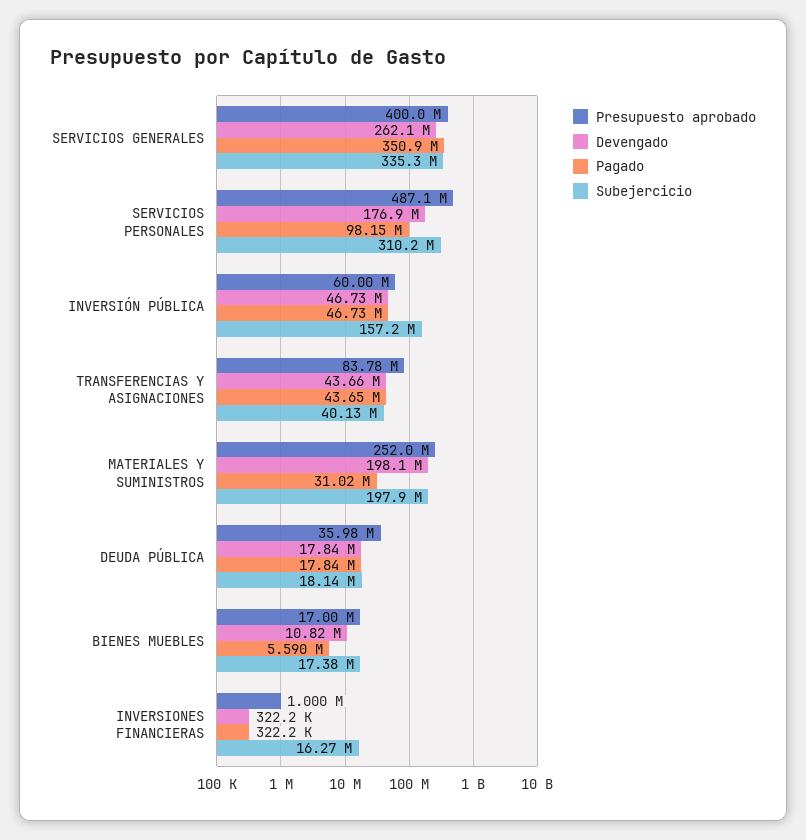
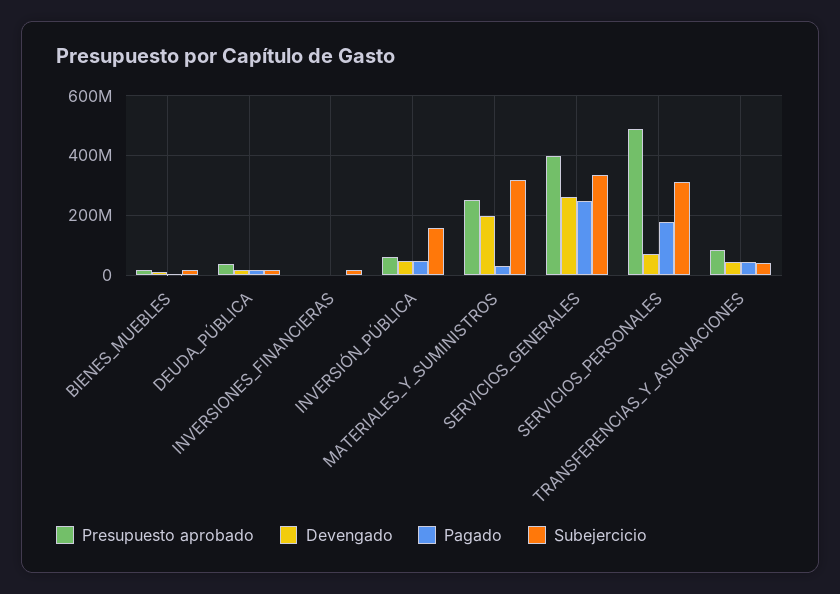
  {
    "Presupuesto aprobado": {
      "SERVICIOS GENERALES": 400000000,
      "SERVICIOS PERSONALES": 487100000,
      "INVERSIÓN PÚBLICA": 60000000,
      "TRANSFERENCIAS Y ASIGNACIONES": 83780000,
      "MATERIALES Y SUMINISTROS": 252000000,
      "DEUDA PÚBLICA": 35980000,
      "BIENES MUEBLES": 17000000,
      "INVERSIONES FINANCIERAS": 1000000
    },
    "Devengado": {
      "SERVICIOS GENERALES": 262100000,
-     "SERVICIOS PERSONALES": 176900000,
+     "SERVICIOS PERSONALES": 75000000,
      "INVERSIÓN PÚBLICA": 46730000,
      "TRANSFERENCIAS Y ASIGNACIONES": 43660000,
      "MATERIALES Y SUMINISTROS": 198100000,
      "DEUDA PÚBLICA": 17840000,
      "BIENES MUEBLES": 10820000,
      "INVERSIONES FINANCIERAS": 322200
    },
    "Pagado": {
-     "SERVICIOS GENERALES": 350900000,
+     "SERVICIOS GENERALES": 250000000,
-     "SERVICIOS PERSONALES": 98150000,
+     "SERVICIOS PERSONALES": 175000000,
      "INVERSIÓN PÚBLICA": 46730000,
      "TRANSFERENCIAS Y ASIGNACIONES": 43650000,
      "MATERIALES Y SUMINISTROS": 31020000,
      "DEUDA PÚBLICA": 17840000,
      "BIENES MUEBLES": 5590000,
      "INVERSIONES FINANCIERAS": 322200
    },
    "Subejercicio": {
      "SERVICIOS GENERALES": 335300000,
      "SERVICIOS PERSONALES": 310200000,
      "INVERSIÓN PÚBLICA": 157200000,
      "TRANSFERENCIAS Y ASIGNACIONES": 40130000,
-     "MATERIALES Y SUMINISTROS": 197900000,
+     "MATERIALES Y SUMINISTROS": 325000000,
      "DEUDA PÚBLICA": 18140000,
      "BIENES MUEBLES": 17380000,
      "INVERSIONES FINANCIERAS": 16270000
    }
  }

